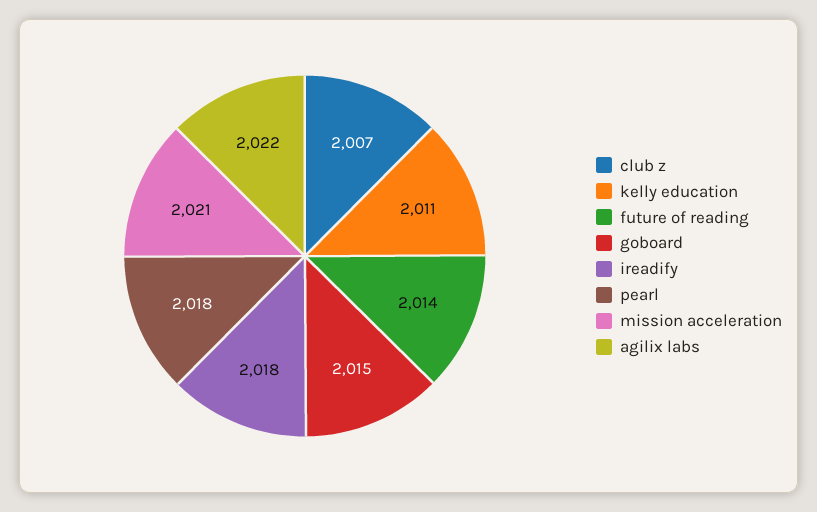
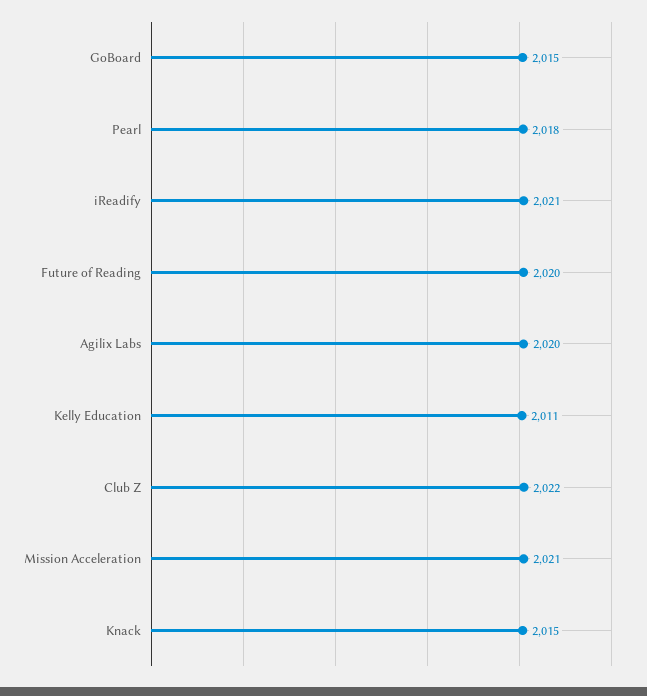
  {
-   "club z": 2007,
+   "club z": 2022,
    "kelly education": 2011,
-   "future of reading": 2014,
+   "future of reading": 2020,
    "goboard": 2015,
-   "ireadify": 2018,
+   "ireadify": 2021,
    "pearl": 2018,
    "mission acceleration": 2021,
-   "agilix labs": 2022
+   "agilix labs": 2020,
+   "Knack": 2015
  }

